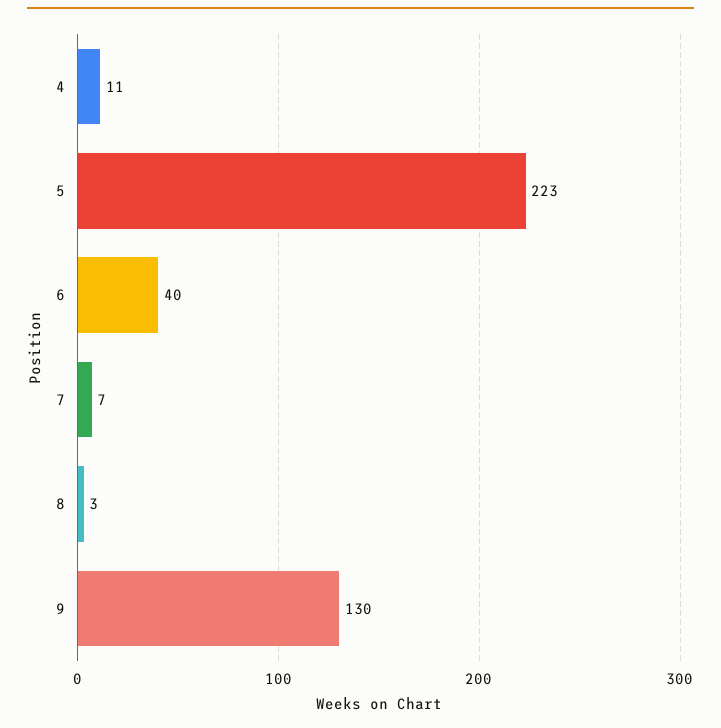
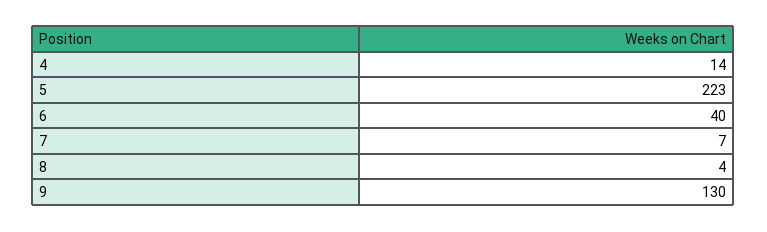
  {
-   "4": 11,
+   "4": 14,
    "5": 223,
    "6": 40,
    "7": 7,
-   "8": 3,
+   "8": 4,
    "9": 130
  }

